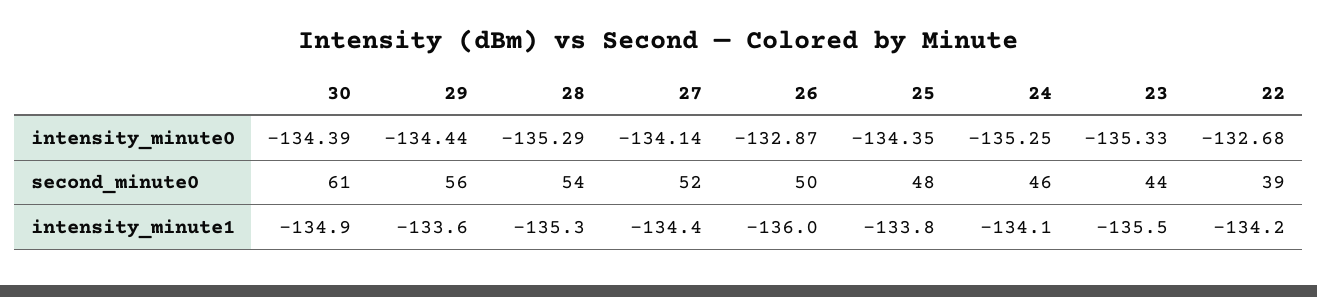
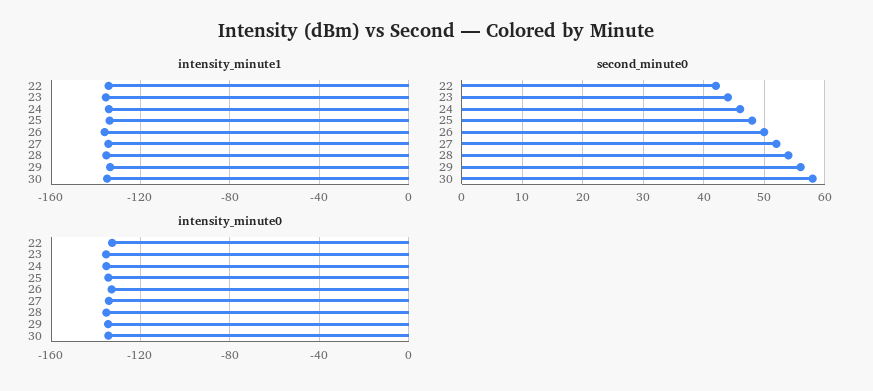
  {
    "intensity_minute0": {
      "30": -134.39,
      "29": -134.44,
      "28": -135.29,
      "27": -134.14,
      "26": -132.87,
      "25": -134.35,
      "24": -135.25,
      "23": -135.33,
      "22": -132.68
    },
    "second_minute0": {
-     "30": 61,
+     "30": 58,
      "29": 56,
      "28": 54,
      "27": 52,
      "26": 50,
      "25": 48,
      "24": 46,
      "23": 44,
-     "22": 39
+     "22": 42
    },
    "intensity_minute1": {
      "30": -134.9,
      "29": -133.6,
      "28": -135.3,
      "27": -134.4,
      "26": -136,
      "25": -133.8,
      "24": -134.1,
      "23": -135.5,
      "22": -134.2
    }
  }

